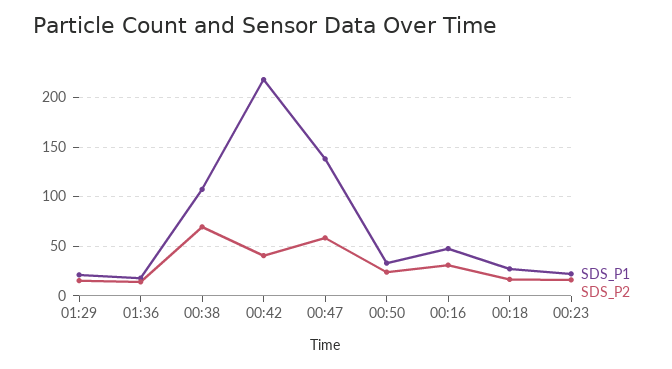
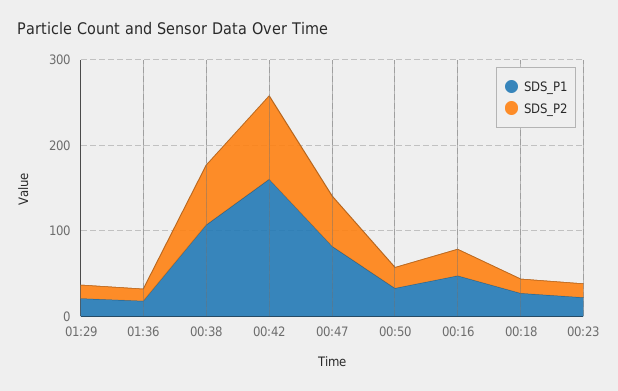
  {
    "SDS_P1": {
      "01:29": 20,
      "01:36": 20,
      "00:38": 110,
-     "00:42": 220,
+     "00:42": 160,
-     "00:47": 140,
+     "00:47": 80,
      "00:50": 30,
      "00:16": 50,
      "00:18": 30,
      "00:23": 20
    },
    "SDS_P2": {
      "01:29": 20,
      "01:36": 10,
      "00:38": 70,
-     "00:42": 40,
+     "00:42": 100,
      "00:47": 60,
      "00:50": 20,
      "00:16": 30,
      "00:18": 20,
      "00:23": 20
    }
  }

